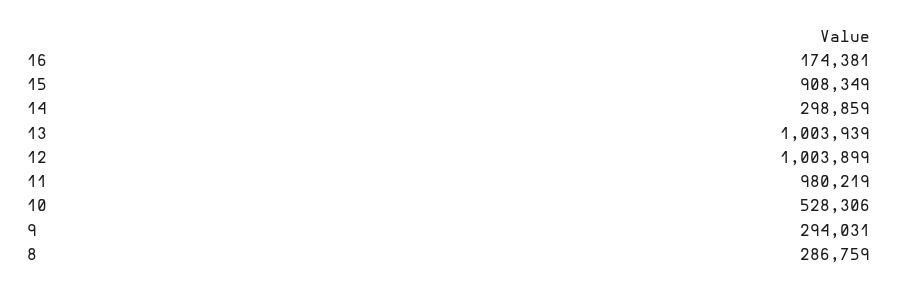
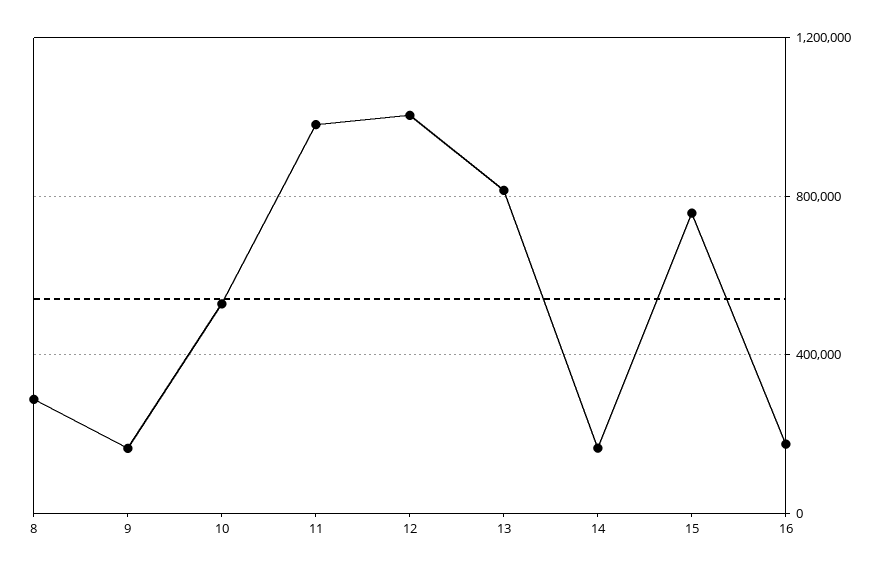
  {
    "16": 174381,
-   "15": 908349,
+   "15": 750000,
-   "14": 298859,
+   "14": 150000,
-   "13": 1003939,
+   "13": 800000,
    "12": 1003899,
    "11": 980219,
    "10": 528306,
-   "9": 294031,
+   "9": 150000,
    "8": 286759
  }

